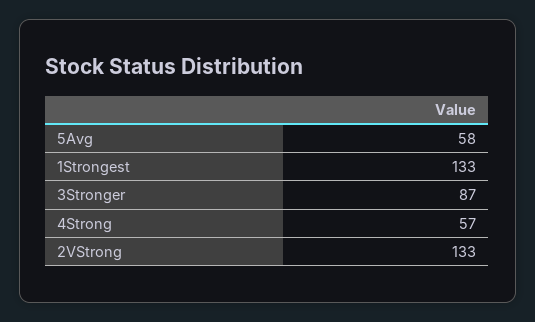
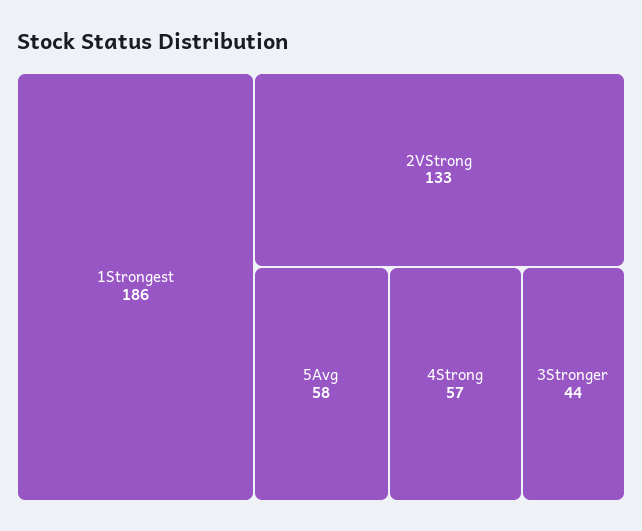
  {
    "5Avg": 58,
-   "1Strongest": 133,
+   "1Strongest": 186,
-   "3Stronger": 87,
+   "3Stronger": 44,
    "4Strong": 57,
    "2VStrong": 133
  }

